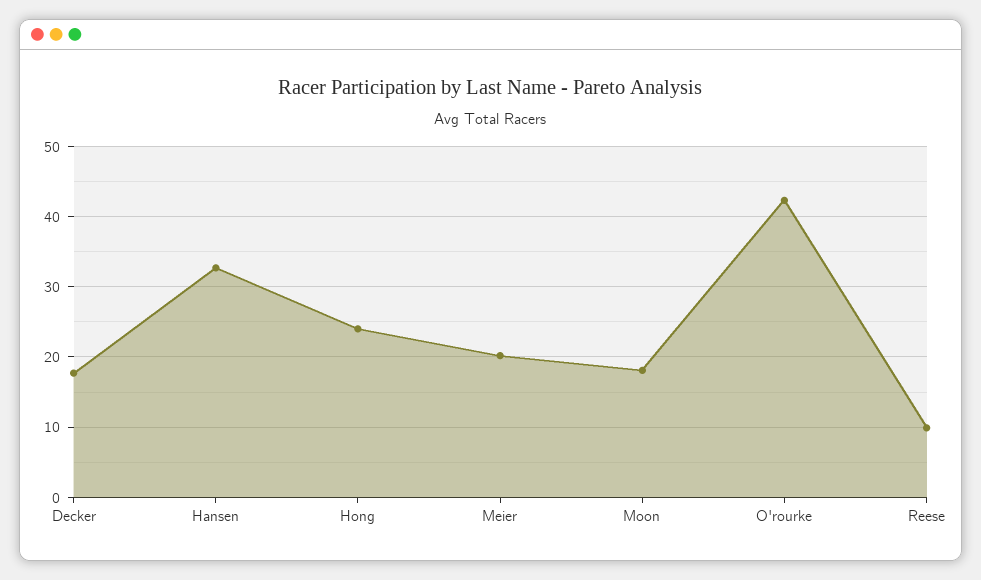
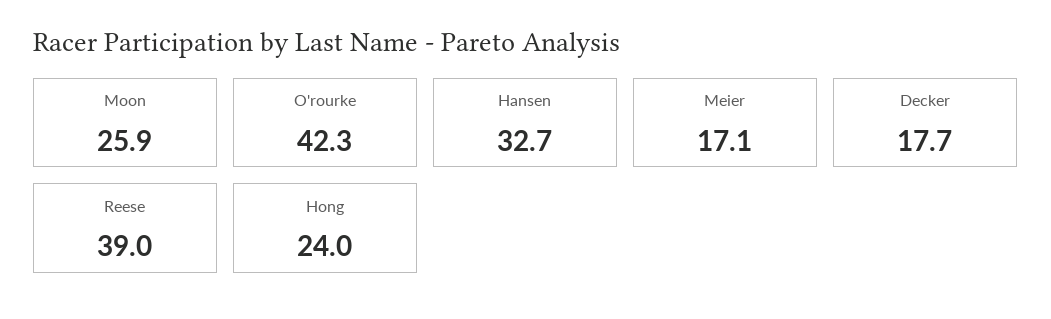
  {
    "Decker": 17.7,
    "Hansen": 32.7,
    "Hong": 24,
-   "Meier": 20,
+   "Meier": 17.1,
-   "Moon": 18,
+   "Moon": 25.9,
    "O'rourke": 42.3,
-   "Reese": 10
+   "Reese": 39
  }

